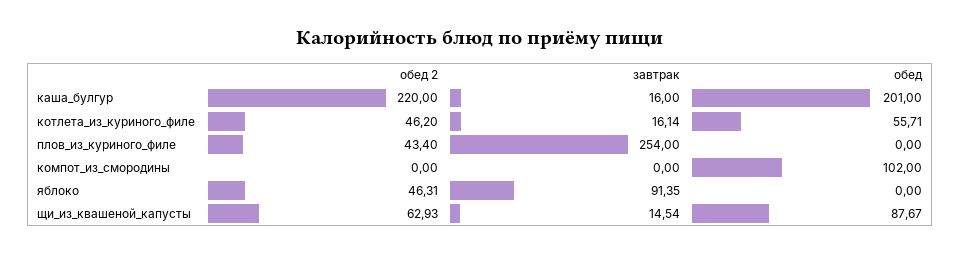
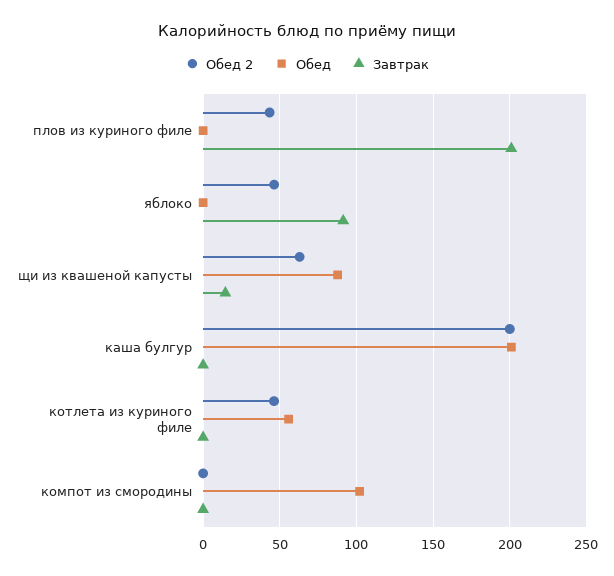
  {
    "обед 2": {
-     "каша_булгур": 220,
+     "каша_булгур": 200,
      "котлета_из_куриного_филе": 46.2,
      "плов_из_куриного_филе": 43.4,
      "компот_из_смородины": 0,
      "яблоко": 46.31,
      "щи_из_квашеной_капусты": 62.93
    },
    "завтрак": {
-     "каша_булгур": 16,
+     "каша_булгур": 0,
-     "котлета_из_куриного_филе": 16.14,
+     "котлета_из_куриного_филе": 0,
-     "плов_из_куриного_филе": 254,
+     "плов_из_куриного_филе": 200,
      "компот_из_смородины": 0,
      "яблоко": 91.35,
      "щи_из_квашеной_капусты": 14.54
    },
    "обед": {
      "каша_булгур": 201,
      "котлета_из_куриного_филе": 55.71,
      "плов_из_куриного_филе": 0,
      "компот_из_смородины": 102,
      "яблоко": 0,
      "щи_из_квашеной_капусты": 87.67
    }
  }

